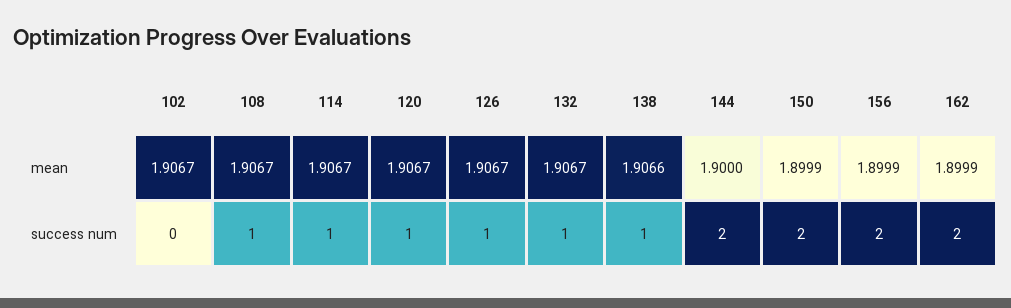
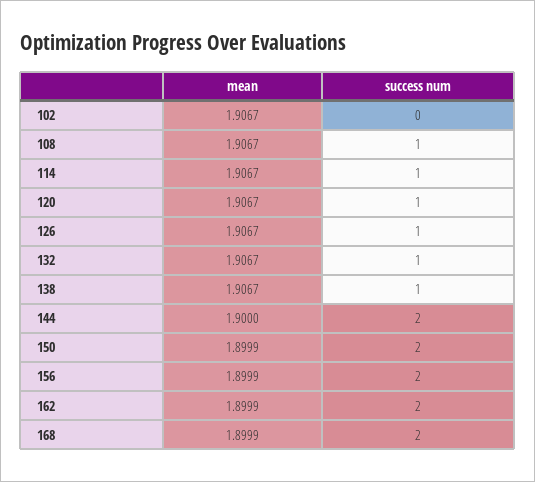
  {
    "102": {
      "mean": 1.9067,
      "success num": 0
    },
    "108": {
      "mean": 1.9067,
      "success num": 1
    },
    "114": {
      "mean": 1.9067,
      "success num": 1
    },
    "120": {
      "mean": 1.9067,
      "success num": 1
    },
    "126": {
      "mean": 1.9067,
      "success num": 1
    },
    "132": {
      "mean": 1.9067,
      "success num": 1
    },
    "138": {
-     "mean": 1.9066,
+     "mean": 1.9067,
      "success num": 1
    },
    "144": {
      "mean": 1.9,
      "success num": 2
    },
    "150": {
      "mean": 1.8999,
      "success num": 2
    },
    "156": {
      "mean": 1.8999,
      "success num": 2
    },
    "162": {
      "mean": 1.8999,
      "success num": 2
-   }
+   },
+   "168": {
+     "mean": 1.8999,
+     "success num": 2
+   }
  }

